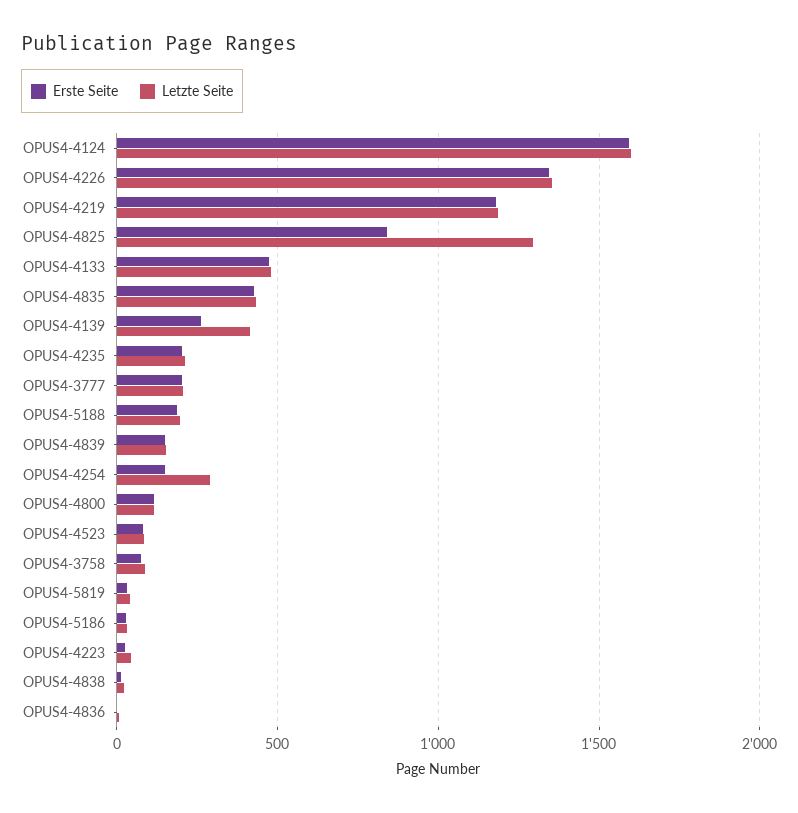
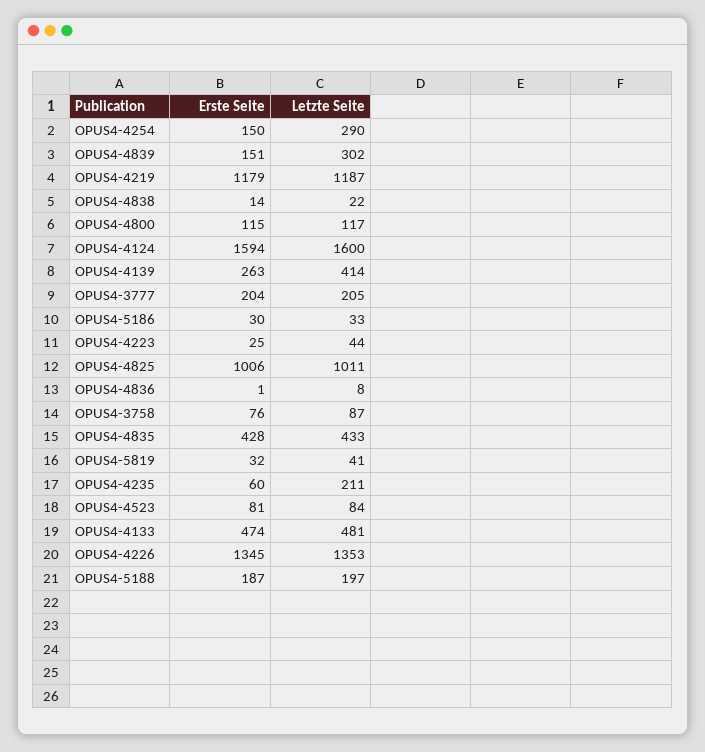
  {
    "Erste Seite": {
      "OPUS4-4124": 1594,
      "OPUS4-4226": 1345,
      "OPUS4-4219": 1179,
-     "OPUS4-4825": 850,
+     "OPUS4-4825": 1006,
      "OPUS4-4133": 474,
      "OPUS4-4835": 428,
      "OPUS4-4139": 263,
-     "OPUS4-4235": 200,
+     "OPUS4-4235": 60,
      "OPUS4-3777": 204,
      "OPUS4-5188": 187,
      "OPUS4-4839": 151,
      "OPUS4-4254": 150,
      "OPUS4-4800": 115,
      "OPUS4-4523": 81,
      "OPUS4-3758": 76,
      "OPUS4-5819": 32,
      "OPUS4-5186": 30,
      "OPUS4-4223": 25,
      "OPUS4-4838": 14,
      "OPUS4-4836": 1
    },
    "Letzte Seite": {
      "OPUS4-4124": 1600,
      "OPUS4-4226": 1353,
      "OPUS4-4219": 1187,
-     "OPUS4-4825": 1300,
+     "OPUS4-4825": 1011,
      "OPUS4-4133": 481,
      "OPUS4-4835": 433,
      "OPUS4-4139": 414,
      "OPUS4-4235": 211,
      "OPUS4-3777": 205,
      "OPUS4-5188": 197,
-     "OPUS4-4839": 150,
+     "OPUS4-4839": 302,
      "OPUS4-4254": 290,
      "OPUS4-4800": 117,
      "OPUS4-4523": 84,
      "OPUS4-3758": 87,
      "OPUS4-5819": 41,
      "OPUS4-5186": 33,
      "OPUS4-4223": 44,
      "OPUS4-4838": 22,
      "OPUS4-4836": 8
    }
  }

